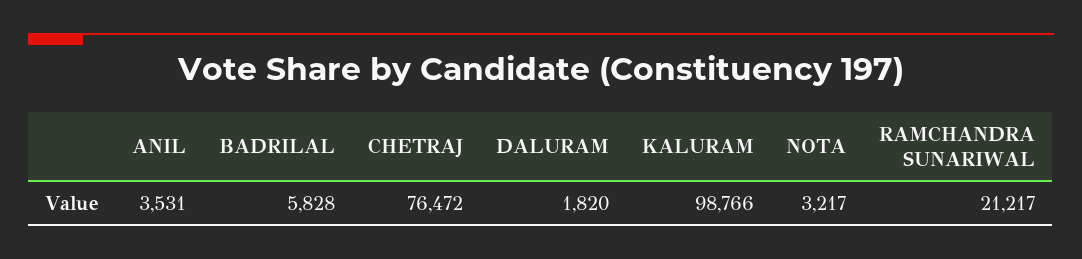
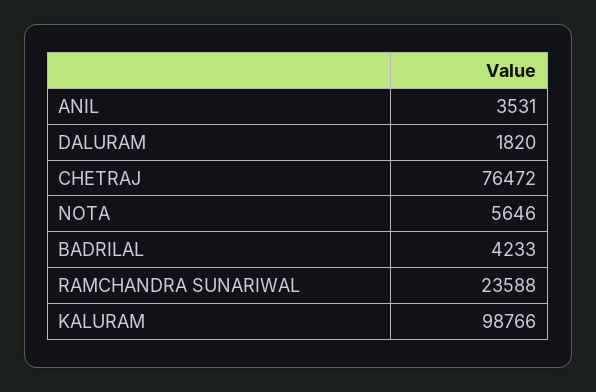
  {
    "ANIL": 3531,
-   "BADRILAL": 5828,
+   "BADRILAL": 4233,
    "CHETRAJ": 76472,
    "DALURAM": 1820,
    "KALURAM": 98766,
-   "NOTA": 3217,
+   "NOTA": 5646,
-   "RAMCHANDRA SUNARIWAL": 21217
+   "RAMCHANDRA SUNARIWAL": 23588
  }

